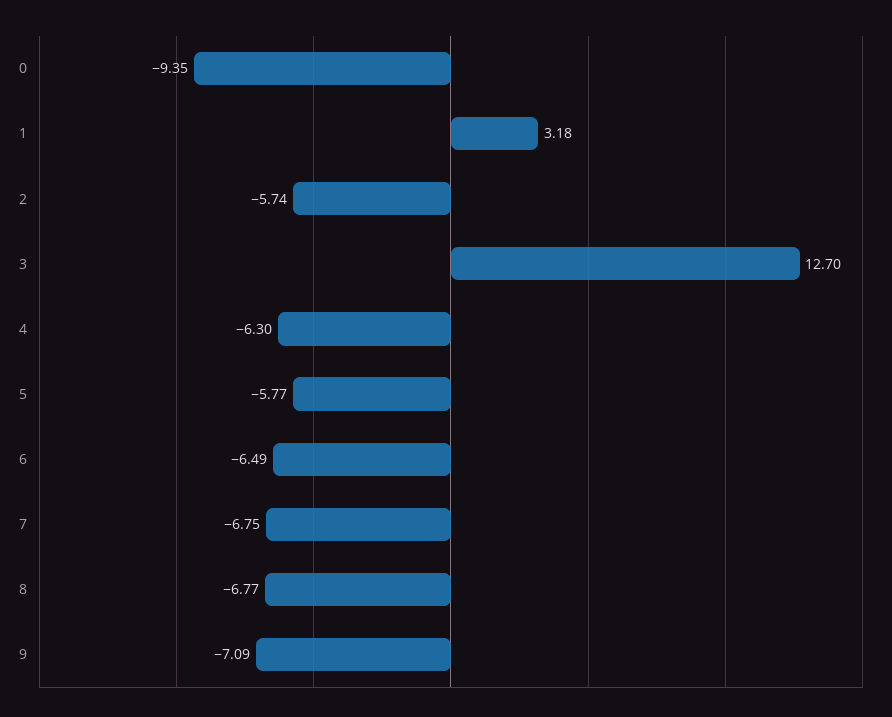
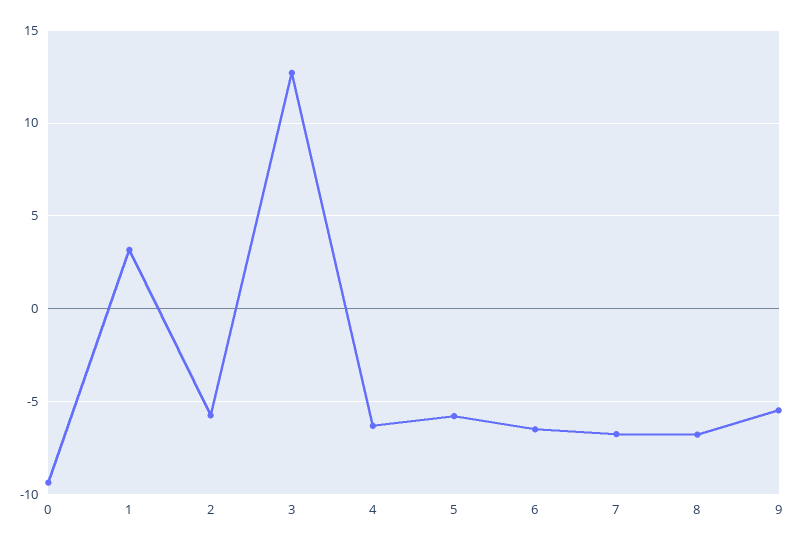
  {
    "0": -9.35,
    "1": 3.18,
    "2": -5.74,
    "3": 12.7,
    "4": -6.3,
    "5": -5.77,
    "6": -6.49,
    "7": -6.75,
    "8": -6.77,
-   "9": -7.09
+   "9": -5.5
  }

